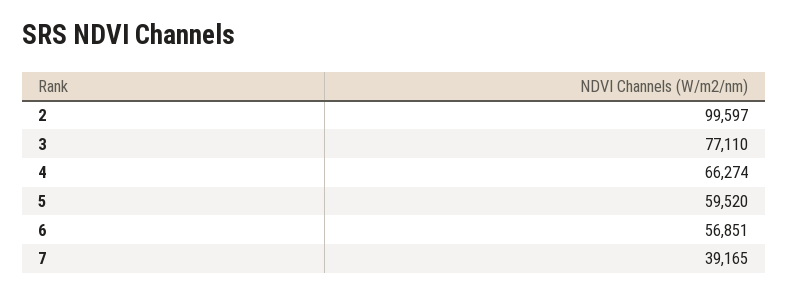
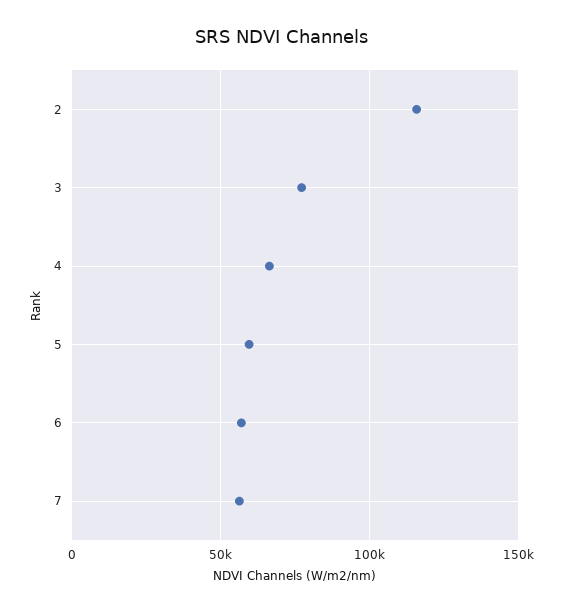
  {
-   "2": 99597,
+   "2": 115000,
    "3": 77110,
    "4": 66274,
    "5": 59520,
    "6": 56851,
-   "7": 39165
+   "7": 55000
  }

